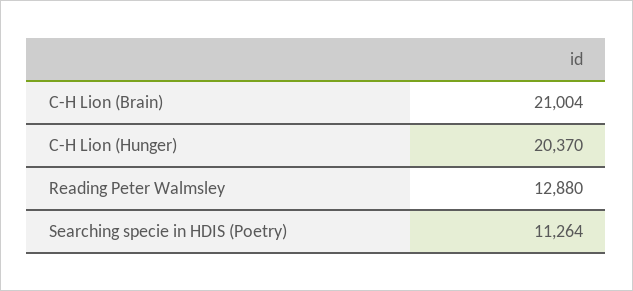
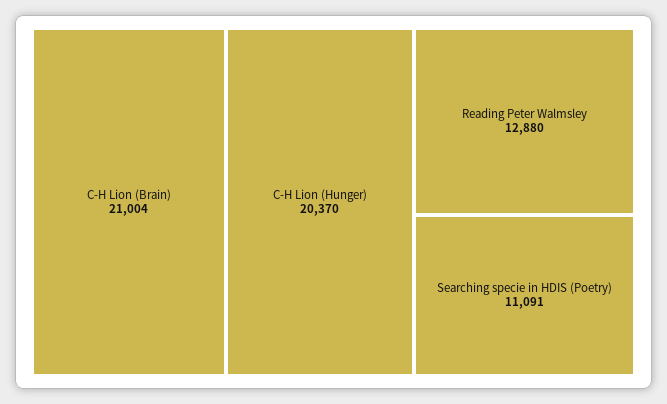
  {
    "C-H Lion (Brain)": 21004,
    "C-H Lion (Hunger)": 20370,
    "Reading Peter Walmsley": 12880,
-   "Searching specie in HDIS (Poetry)": 11264
+   "Searching specie in HDIS (Poetry)": 11091
  }

